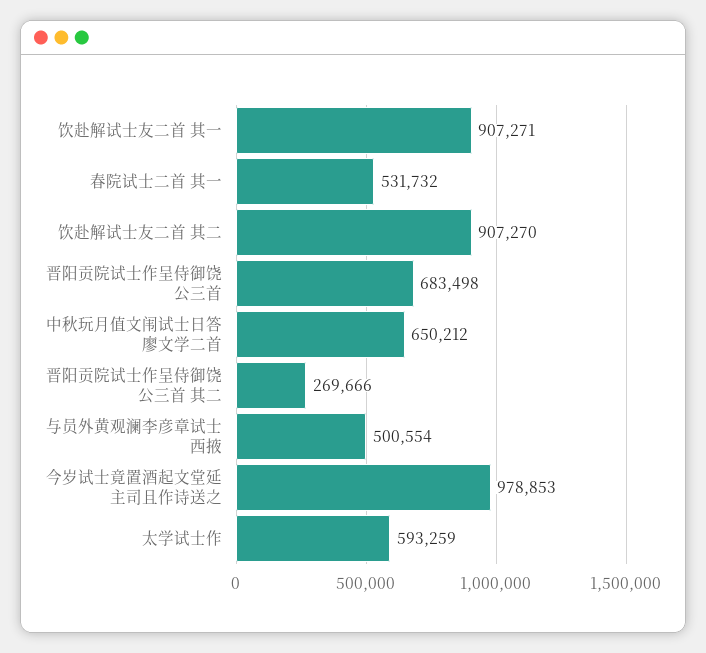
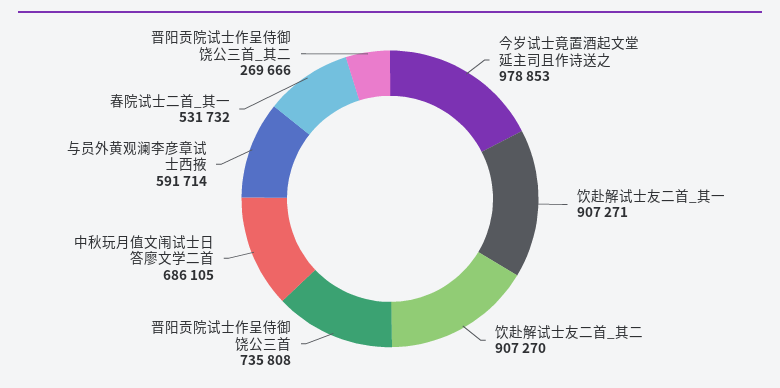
  {
    "饮赴解试士友二首 其一": 907271,
    "春院试士二首 其一": 531732,
    "饮赴解试士友二首 其二": 907270,
-   "晋阳贡院试士作呈侍御饶公三首": 683498,
+   "晋阳贡院试士作呈侍御饶公三首": 735808,
-   "中秋玩月值文闱试士日答廖文学二首": 650212,
+   "中秋玩月值文闱试士日答廖文学二首": 686105,
    "晋阳贡院试士作呈侍御饶公三首 其二": 269666,
-   "与员外黄观澜李彦章试士西掖": 500554,
+   "与员外黄观澜李彦章试士西掖": 591714,
-   "今岁试士竟置酒起文堂延主司且作诗送之": 978853,
+   "今岁试士竟置酒起文堂延主司且作诗送之": 978853
-   "太学试士作": 593259
  }

